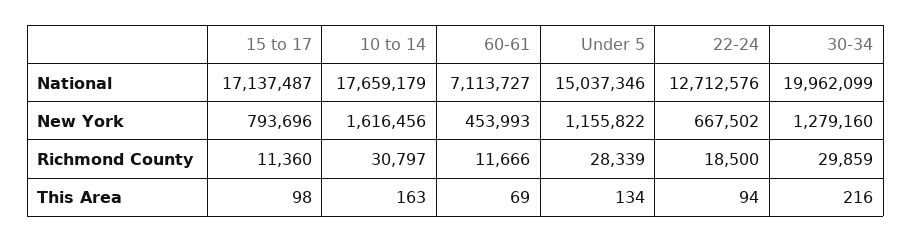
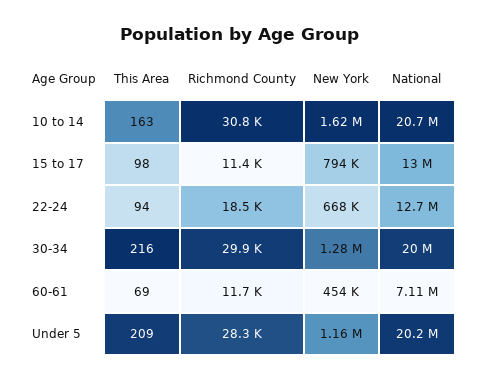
  {
    "15 to 17": {
-     "National": 17137487,
+     "National": 13000000,
      "New York": 793696,
      "Richmond County": 11360,
      "This Area": 98
    },
    "10 to 14": {
-     "National": 17659179,
+     "National": 20700000,
      "New York": 1616456,
      "Richmond County": 30797,
      "This Area": 163
    },
    "60-61": {
      "National": 7113727,
      "New York": 453993,
      "Richmond County": 11666,
      "This Area": 69
    },
    "Under 5": {
-     "National": 15037346,
+     "National": 20200000,
      "New York": 1155822,
      "Richmond County": 28339,
-     "This Area": 134
+     "This Area": 209
    },
    "22-24": {
      "National": 12712576,
      "New York": 667502,
      "Richmond County": 18500,
      "This Area": 94
    },
    "30-34": {
      "National": 19962099,
      "New York": 1279160,
      "Richmond County": 29859,
      "This Area": 216
    }
  }

